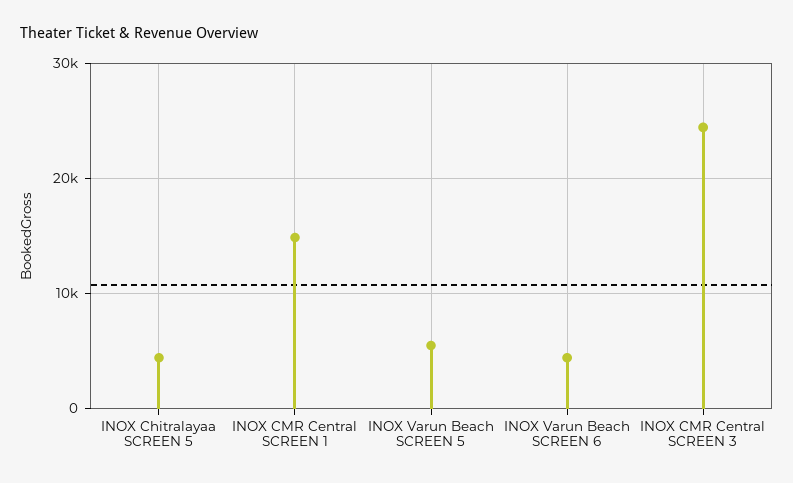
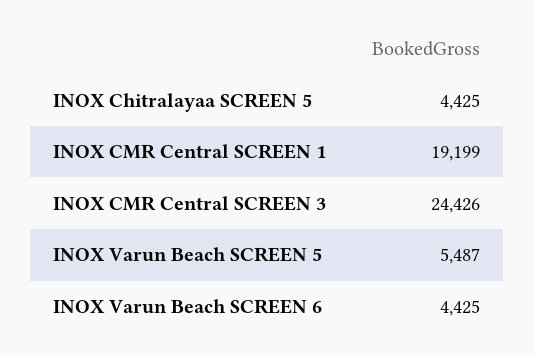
  {
    "INOX Chitralayaa SCREEN 5": 4425,
-   "INOX CMR Central SCREEN 1": 15000,
+   "INOX CMR Central SCREEN 1": 19199,
    "INOX Varun Beach SCREEN 5": 5487,
    "INOX Varun Beach SCREEN 6": 4425,
    "INOX CMR Central SCREEN 3": 24426
  }

